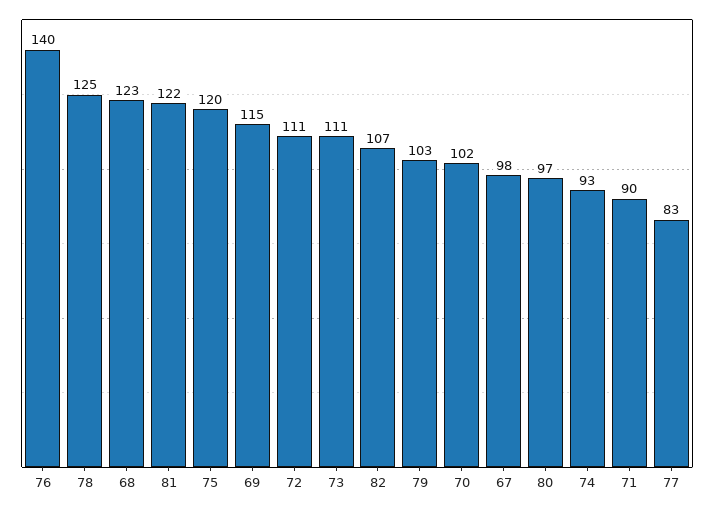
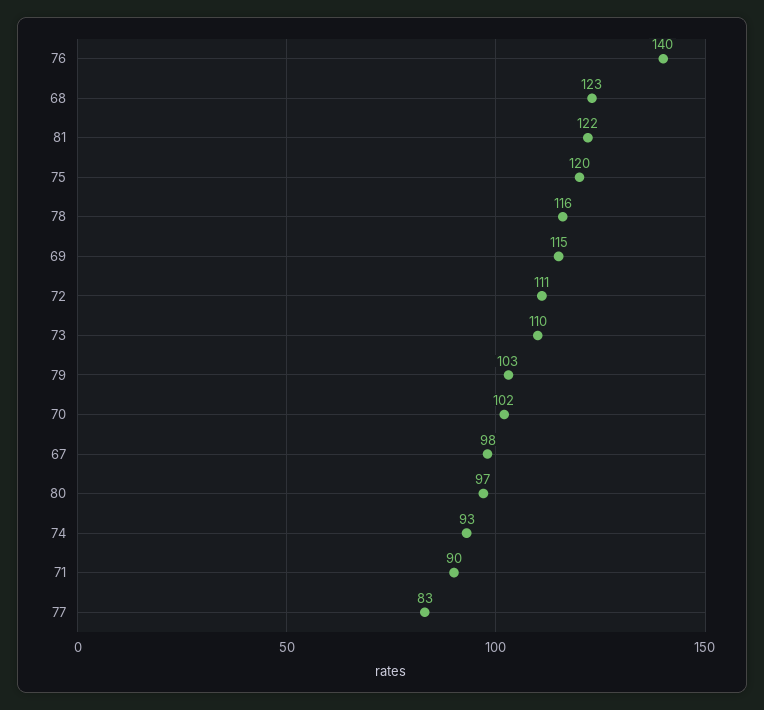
  {
    "76": 140,
-   "78": 125,
+   "78": 116,
    "68": 123,
    "81": 122,
    "75": 120,
    "69": 115,
    "72": 111,
-   "73": 111,
+   "73": 110,
-   "82": 107,
    "79": 103,
    "70": 102,
    "67": 98,
    "80": 97,
    "74": 93,
    "71": 90,
    "77": 83
  }

